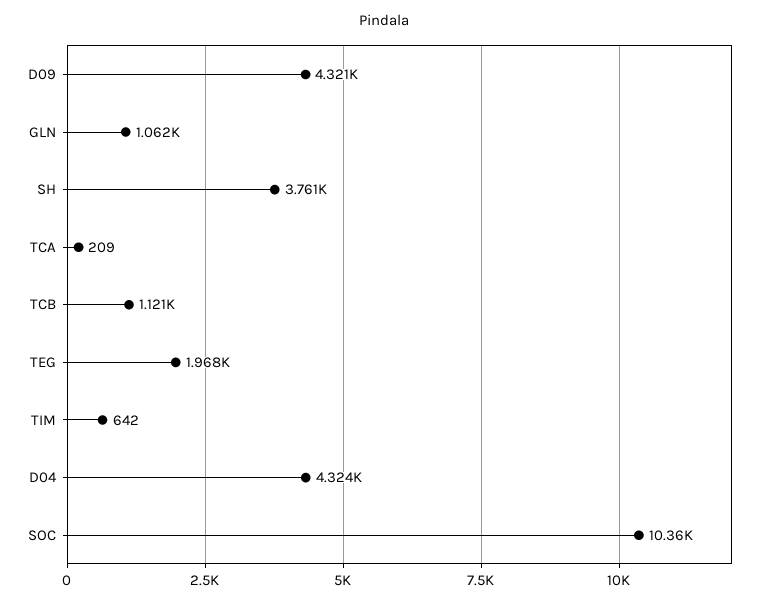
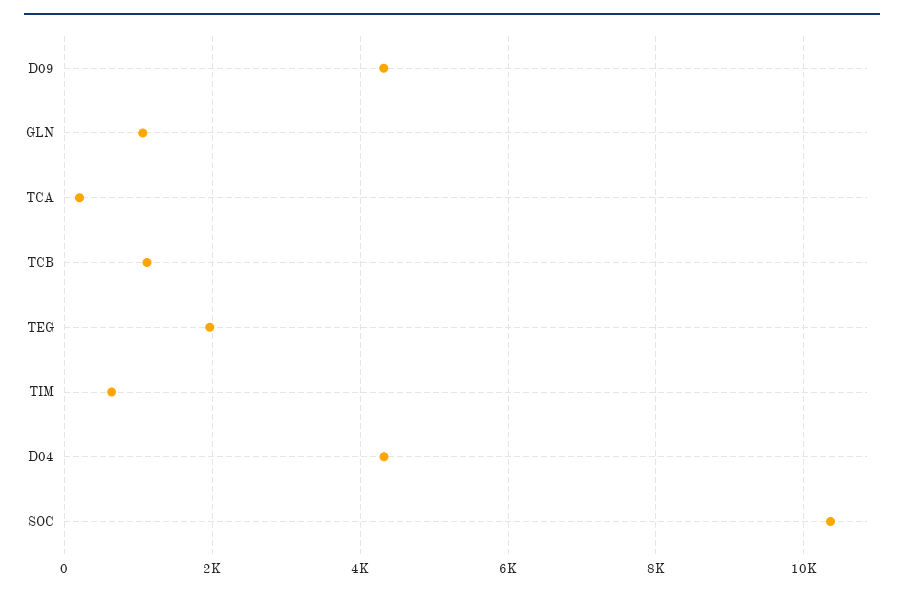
  {
    "D09": 4321,
    "GLN": 1062,
-   "SH": 3761,
    "TCA": 209,
    "TCB": 1121,
    "TEG": 1968,
    "TIM": 642,
    "D04": 4324,
    "SOC": 10360
  }

